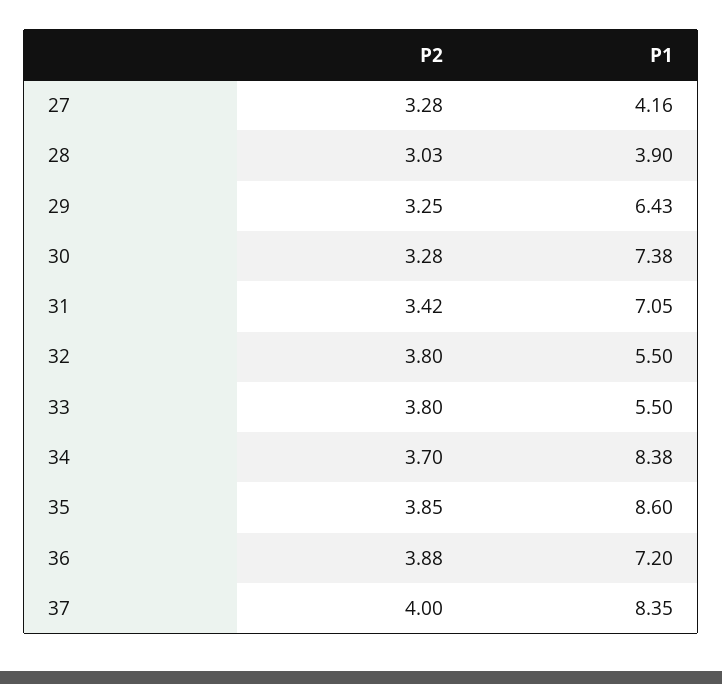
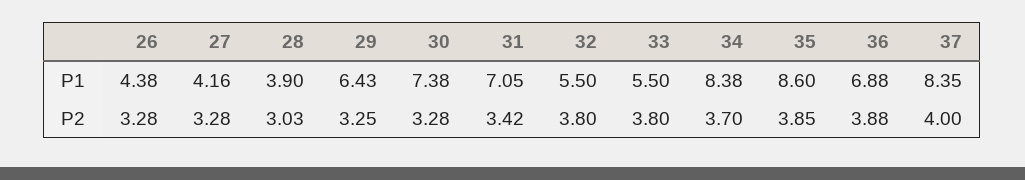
  {
    "P2": {
      "27": 3.28,
      "28": 3.03,
      "29": 3.25,
      "30": 3.28,
      "31": 3.42,
      "32": 3.8,
      "33": 3.8,
      "34": 3.7,
      "35": 3.85,
      "36": 3.88,
-     "37": 4
+     "37": 4,
+     "26": 3.28
    },
    "P1": {
      "27": 4.16,
      "28": 3.9,
      "29": 6.43,
      "30": 7.38,
      "31": 7.05,
      "32": 5.5,
      "33": 5.5,
      "34": 8.38,
      "35": 8.6,
-     "36": 7.2,
+     "36": 6.88,
-     "37": 8.35
+     "37": 8.35,
+     "26": 4.38
    }
  }

